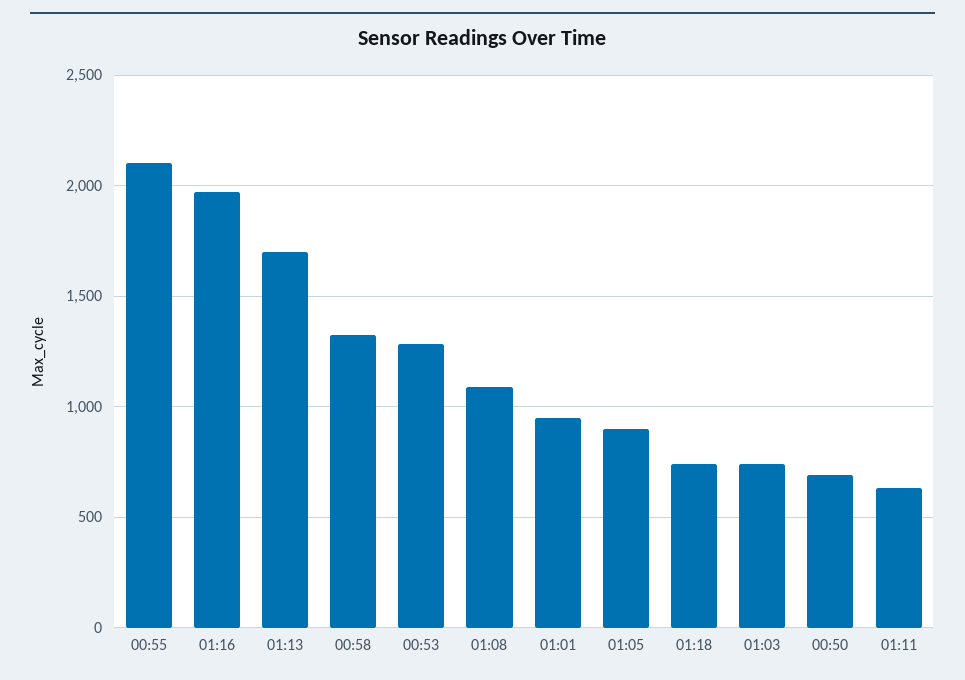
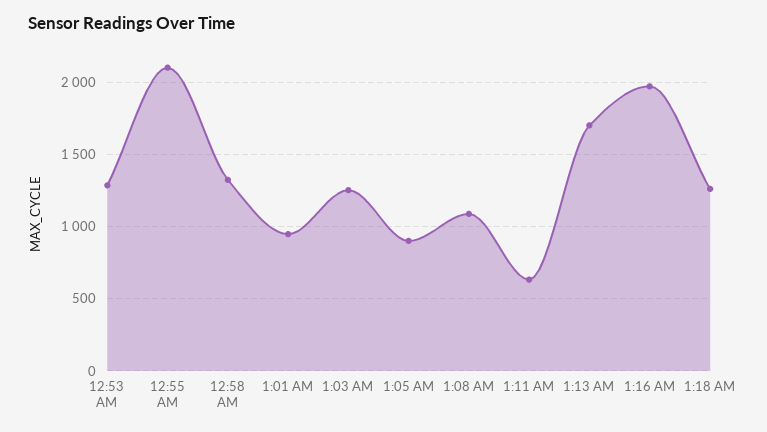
  {
    "00:55": 2100,
    "01:16": 1950,
    "01:13": 1700,
    "00:58": 1300,
    "00:53": 1300,
    "01:08": 1100,
    "01:01": 950,
    "01:05": 900,
-   "01:18": 750,
+   "01:18": 1250,
-   "01:03": 750,
+   "01:03": 1250,
-   "00:50": 700,
    "01:11": 650
  }

